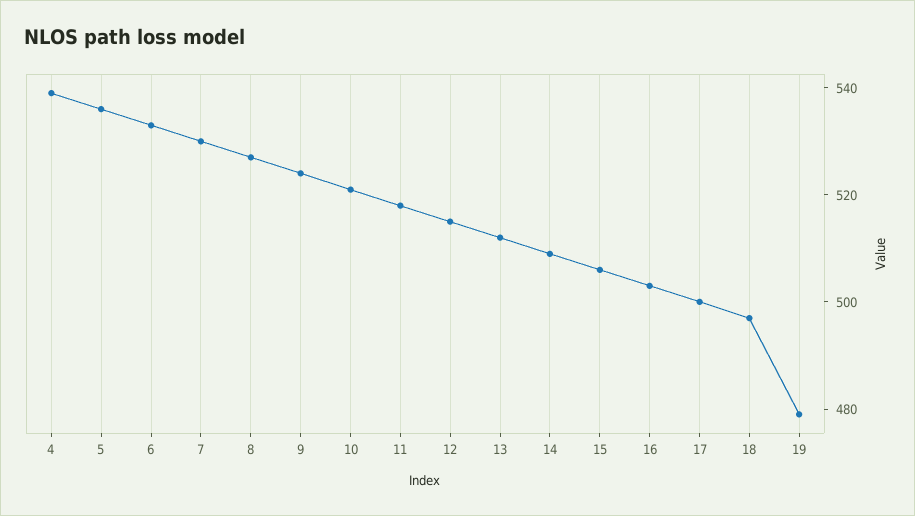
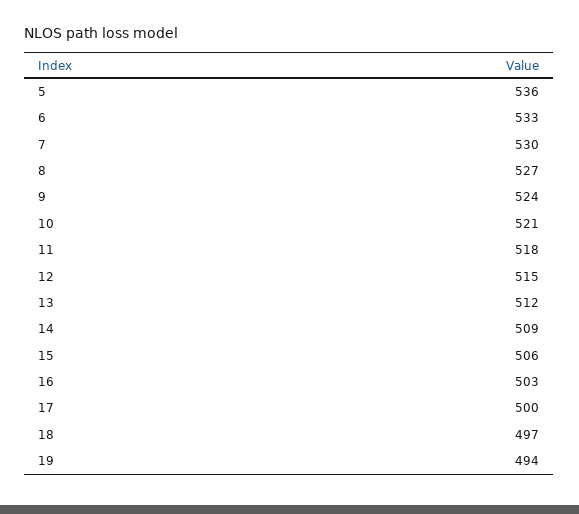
  {
-   "4": 540,
    "5": 536,
    "6": 533,
    "7": 530,
    "8": 527,
    "9": 524,
    "10": 521,
    "11": 518,
    "12": 515,
    "13": 512,
    "14": 509,
    "15": 506,
    "16": 503,
    "17": 500,
    "18": 497,
-   "19": 480
+   "19": 494
  }

